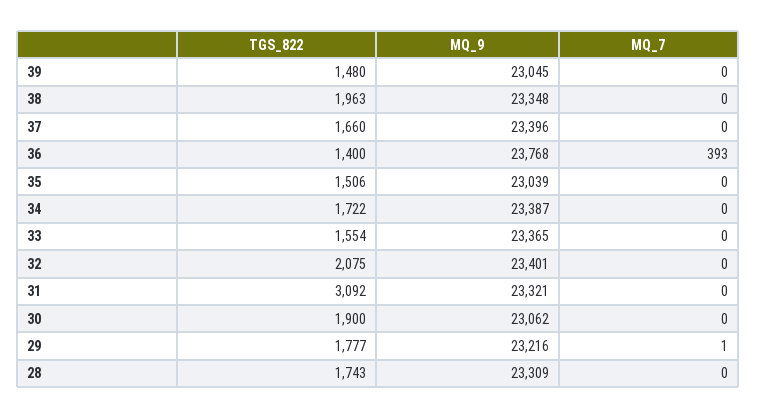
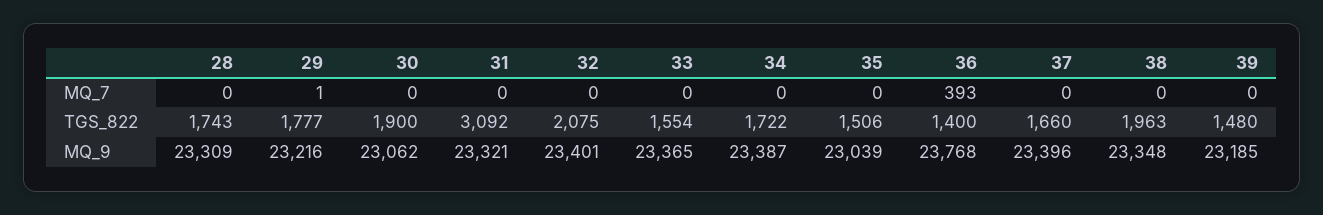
  {
    "TGS_822": {
      "39": 1480,
      "38": 1963,
      "37": 1660,
      "36": 1400,
      "35": 1506,
      "34": 1722,
      "33": 1554,
      "32": 2075,
      "31": 3092,
      "30": 1900,
      "29": 1777,
      "28": 1743
    },
    "MQ_9": {
-     "39": 23045,
+     "39": 23185,
      "38": 23348,
      "37": 23396,
      "36": 23768,
      "35": 23039,
      "34": 23387,
      "33": 23365,
      "32": 23401,
      "31": 23321,
      "30": 23062,
      "29": 23216,
      "28": 23309
    },
    "MQ_7": {
      "39": 0,
      "38": 0,
      "37": 0,
      "36": 393,
      "35": 0,
      "34": 0,
      "33": 0,
      "32": 0,
      "31": 0,
      "30": 0,
      "29": 1,
      "28": 0
    }
  }

